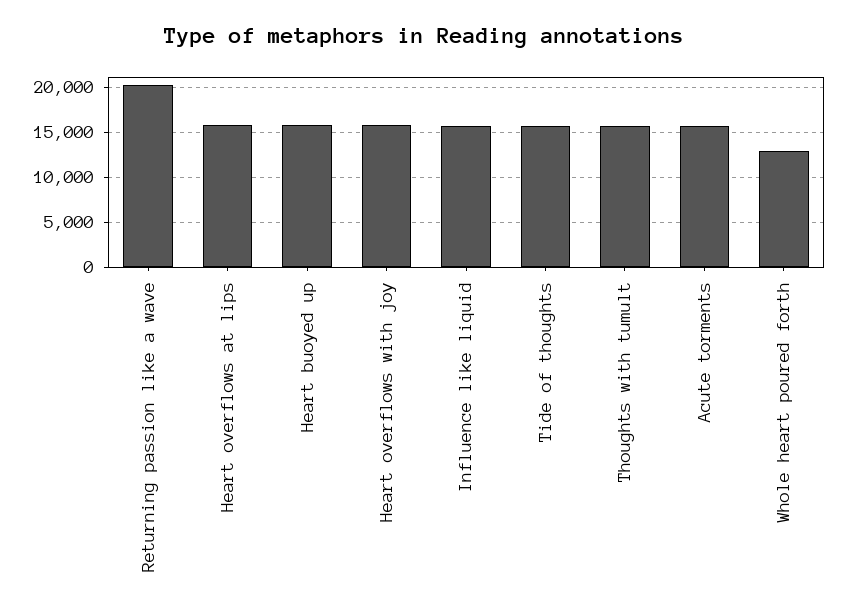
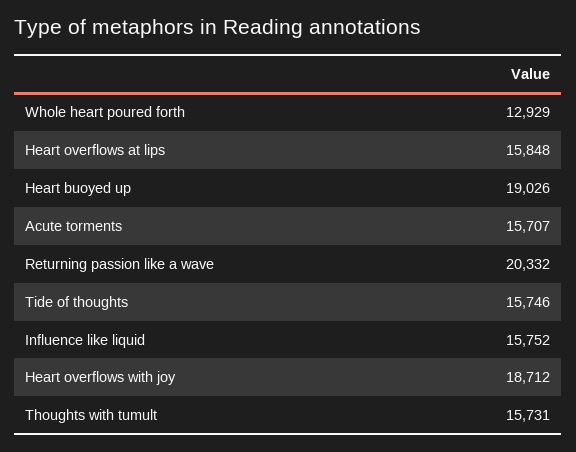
  {
    "Returning passion like a wave": 20332,
    "Heart overflows at lips": 15848,
-   "Heart buoyed up": 16000,
+   "Heart buoyed up": 19026,
-   "Heart overflows with joy": 16000,
+   "Heart overflows with joy": 18712,
    "Influence like liquid": 15752,
    "Tide of thoughts": 15746,
    "Thoughts with tumult": 15731,
    "Acute torments": 15707,
    "Whole heart poured forth": 12929
  }

